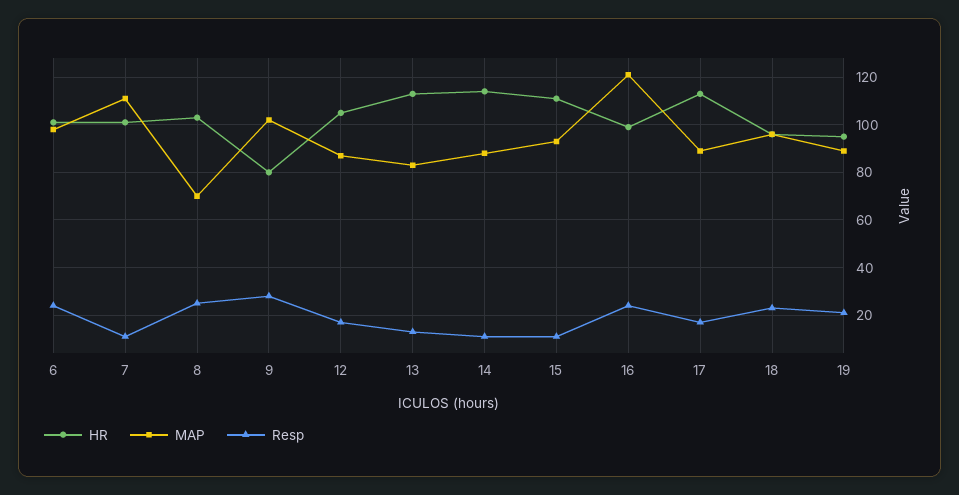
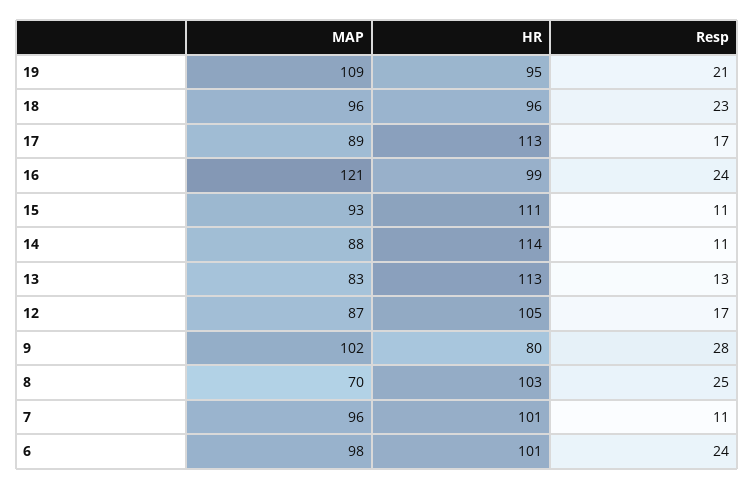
  {
    "HR": {
      "6": 101,
      "7": 101,
      "8": 103,
      "9": 80,
      "12": 105,
      "13": 113,
      "14": 114,
      "15": 111,
      "16": 99,
      "17": 113,
      "18": 96,
      "19": 95
    },
    "MAP": {
      "6": 98,
-     "7": 110,
+     "7": 96,
      "8": 70,
      "9": 102,
      "12": 87,
      "13": 83,
      "14": 88,
      "15": 93,
      "16": 121,
      "17": 89,
      "18": 96,
-     "19": 90
+     "19": 109
    },
    "Resp": {
      "6": 24,
      "7": 11,
      "8": 25,
      "9": 28,
      "12": 17,
      "13": 13,
      "14": 11,
      "15": 11,
      "16": 24,
      "17": 17,
      "18": 23,
      "19": 21
    }
  }

